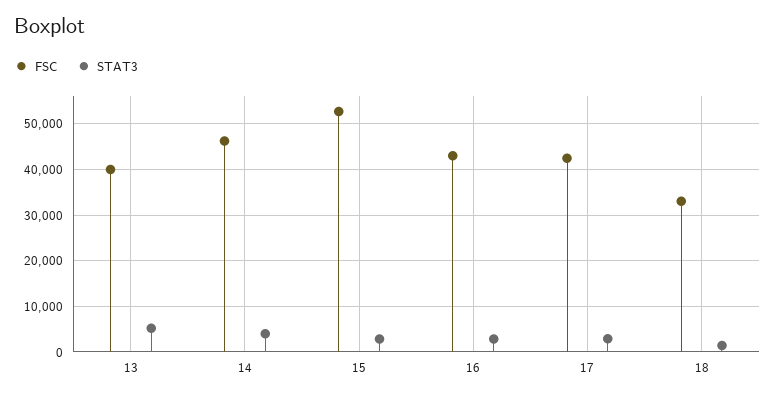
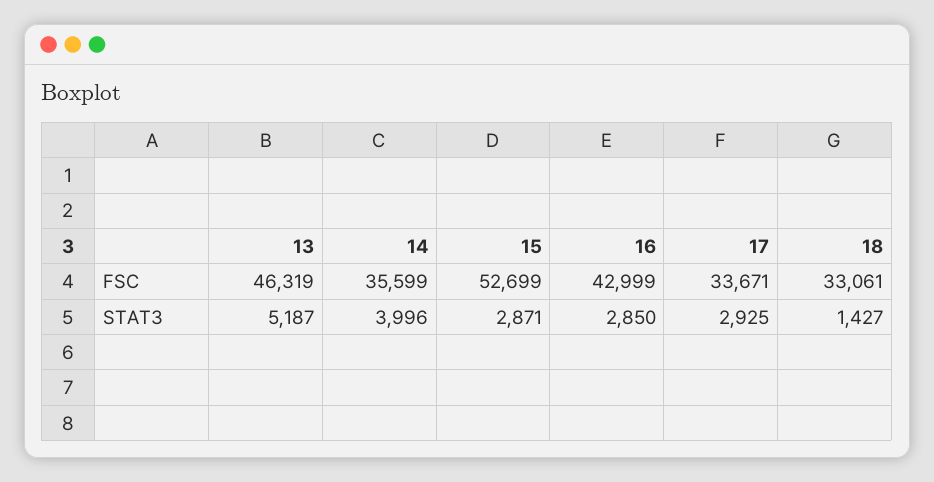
  {
    "FSC": {
-     "13": 40000,
+     "13": 46319,
-     "14": 46000,
+     "14": 35599,
      "15": 52699,
      "16": 42999,
-     "17": 42000,
+     "17": 33671,
      "18": 33061
    },
    "STAT3": {
      "13": 5187,
      "14": 3996,
      "15": 2871,
      "16": 2850,
      "17": 2925,
      "18": 1427
    }
  }

